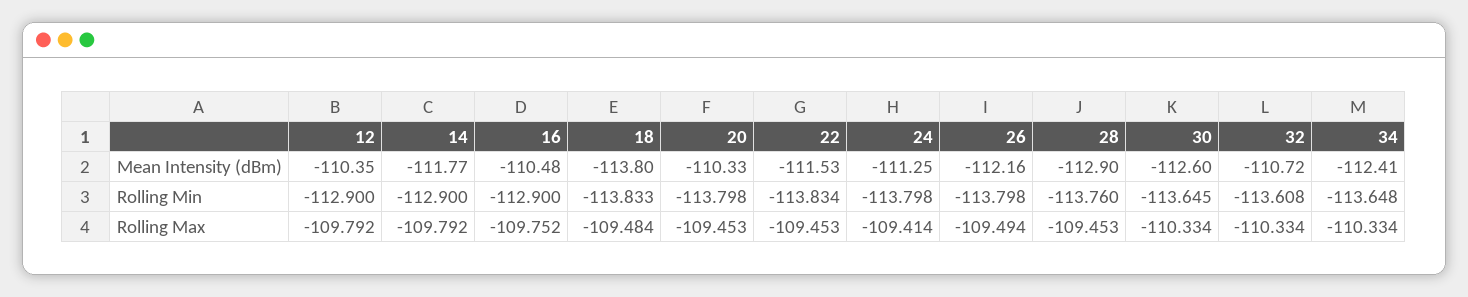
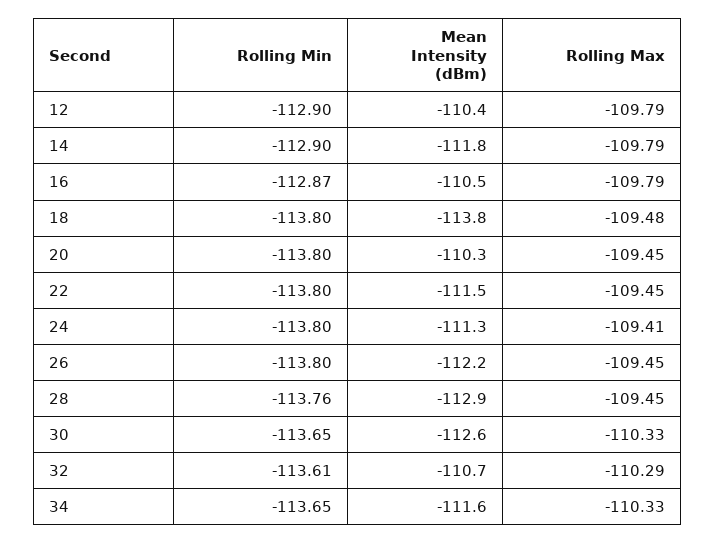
  {
    "12": {
      "Mean Intensity (dBm)": -110.35,
      "Rolling Min": -112.9,
      "Rolling Max": -109.792
    },
    "14": {
      "Mean Intensity (dBm)": -111.77,
      "Rolling Min": -112.9,
      "Rolling Max": -109.792
    },
    "16": {
      "Mean Intensity (dBm)": -110.48,
-     "Rolling Min": -112.9,
+     "Rolling Min": -112.87,
-     "Rolling Max": -109.752
+     "Rolling Max": -109.79
    },
    "18": {
      "Mean Intensity (dBm)": -113.8,
-     "Rolling Min": -113.833,
+     "Rolling Min": -113.8,
      "Rolling Max": -109.484
    },
    "20": {
      "Mean Intensity (dBm)": -110.33,
      "Rolling Min": -113.798,
      "Rolling Max": -109.453
    },
    "22": {
      "Mean Intensity (dBm)": -111.53,
-     "Rolling Min": -113.834,
+     "Rolling Min": -113.8,
      "Rolling Max": -109.453
    },
    "24": {
      "Mean Intensity (dBm)": -111.25,
      "Rolling Min": -113.798,
      "Rolling Max": -109.414
    },
    "26": {
      "Mean Intensity (dBm)": -112.16,
      "Rolling Min": -113.798,
-     "Rolling Max": -109.494
+     "Rolling Max": -109.45
    },
    "28": {
      "Mean Intensity (dBm)": -112.9,
      "Rolling Min": -113.76,
      "Rolling Max": -109.453
    },
    "30": {
      "Mean Intensity (dBm)": -112.6,
      "Rolling Min": -113.645,
      "Rolling Max": -110.334
    },
    "32": {
      "Mean Intensity (dBm)": -110.72,
      "Rolling Min": -113.608,
-     "Rolling Max": -110.334
+     "Rolling Max": -110.29
    },
    "34": {
-     "Mean Intensity (dBm)": -112.41,
+     "Mean Intensity (dBm)": -111.6,
      "Rolling Min": -113.648,
      "Rolling Max": -110.334
    }
  }

